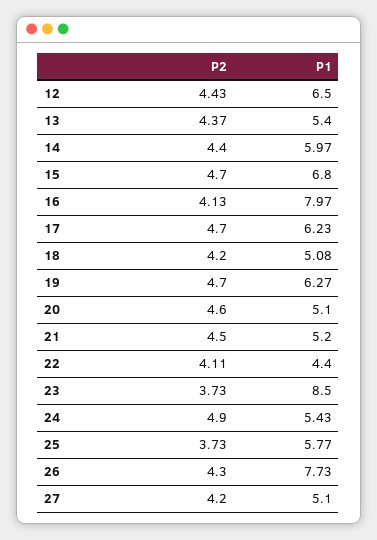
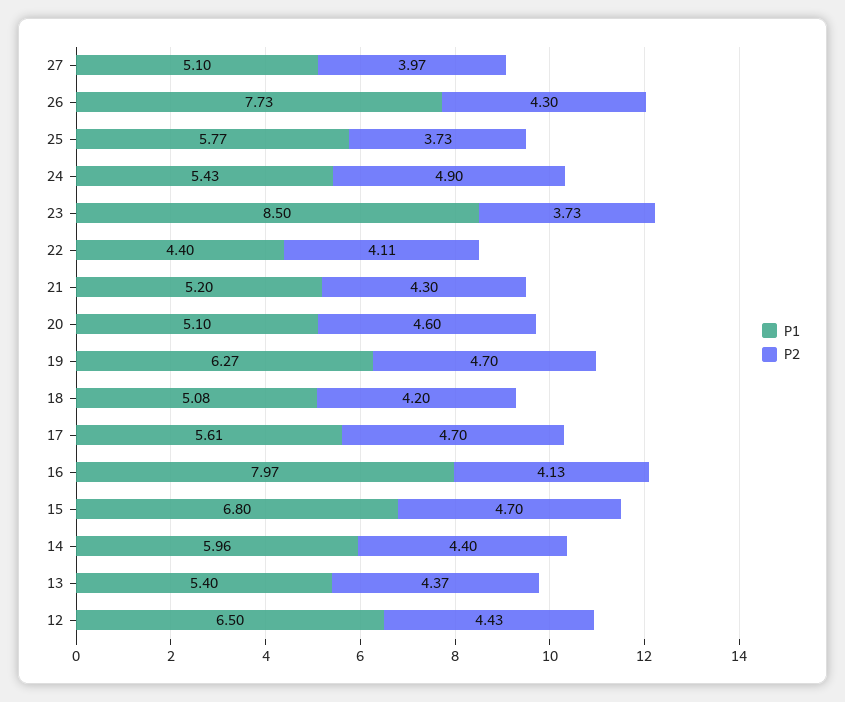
  {
    "P2": {
      "12": 4.43,
      "13": 4.37,
      "14": 4.4,
      "15": 4.7,
      "16": 4.13,
      "17": 4.7,
      "18": 4.2,
      "19": 4.7,
      "20": 4.6,
-     "21": 4.5,
+     "21": 4.3,
      "22": 4.11,
      "23": 3.73,
      "24": 4.9,
      "25": 3.73,
      "26": 4.3,
-     "27": 4.2
+     "27": 3.97
    },
    "P1": {
      "12": 6.5,
      "13": 5.4,
-     "14": 5.97,
+     "14": 5.96,
      "15": 6.8,
      "16": 7.97,
-     "17": 6.23,
+     "17": 5.61,
      "18": 5.08,
      "19": 6.27,
      "20": 5.1,
      "21": 5.2,
      "22": 4.4,
      "23": 8.5,
      "24": 5.43,
      "25": 5.77,
      "26": 7.73,
      "27": 5.1
    }
  }

